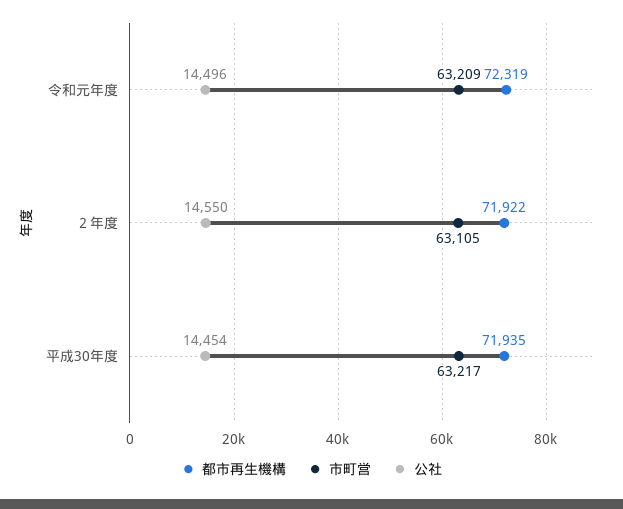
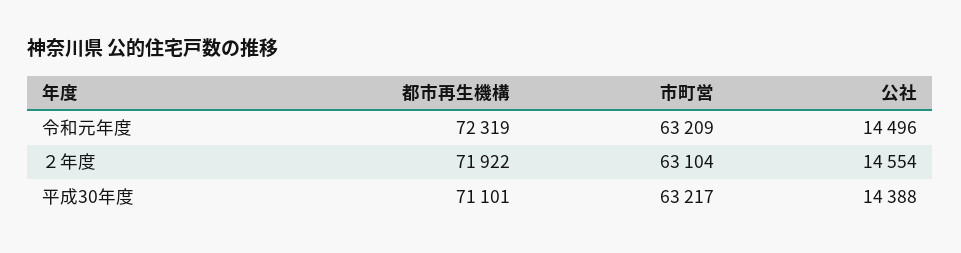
  {
    "都市再生機構": {
      "令和元年度": 72319,
      "２年度": 71922,
-     "平成30年度": 71935
+     "平成30年度": 71101
    },
    "市町営": {
      "令和元年度": 63209,
-     "２年度": 63105,
+     "２年度": 63104,
      "平成30年度": 63217
    },
    "公社": {
      "令和元年度": 14496,
-     "２年度": 14550,
+     "２年度": 14554,
-     "平成30年度": 14454
+     "平成30年度": 14388
    }
  }

